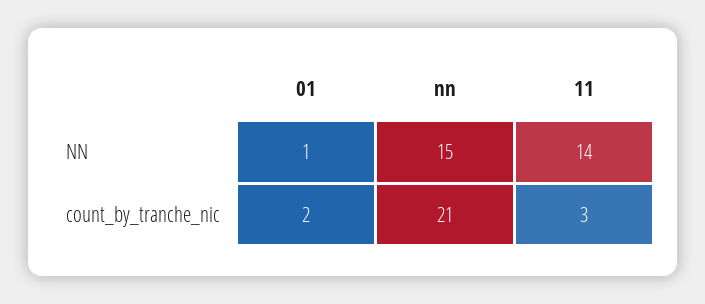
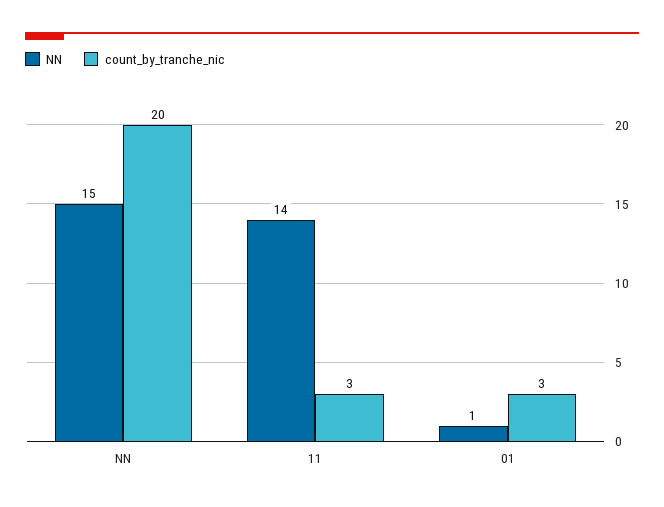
  {
    "NN": {
      "01": 1,
      "nn": 15,
      "11": 14
    },
    "count_by_tranche_nic": {
-     "01": 2,
+     "01": 3,
-     "nn": 21,
+     "nn": 20,
      "11": 3
    }
  }

